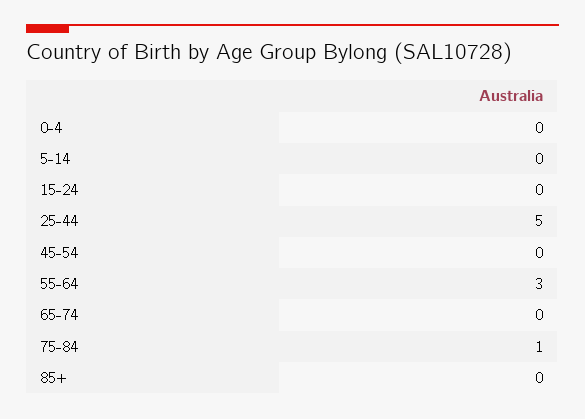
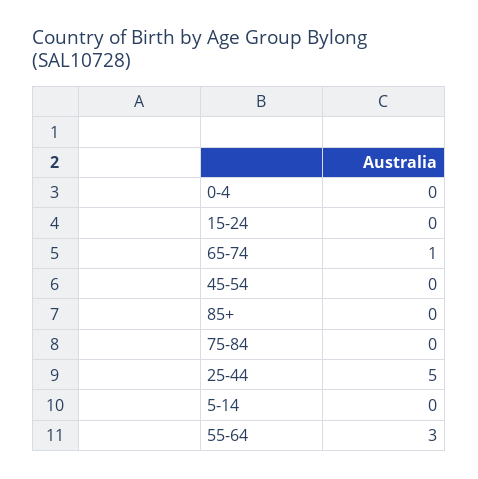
  {
    "0-4": 0,
    "5-14": 0,
    "15-24": 0,
    "25-44": 5,
    "45-54": 0,
    "55-64": 3,
-   "65-74": 0,
+   "65-74": 1,
-   "75-84": 1,
+   "75-84": 0,
    "85+": 0
  }

